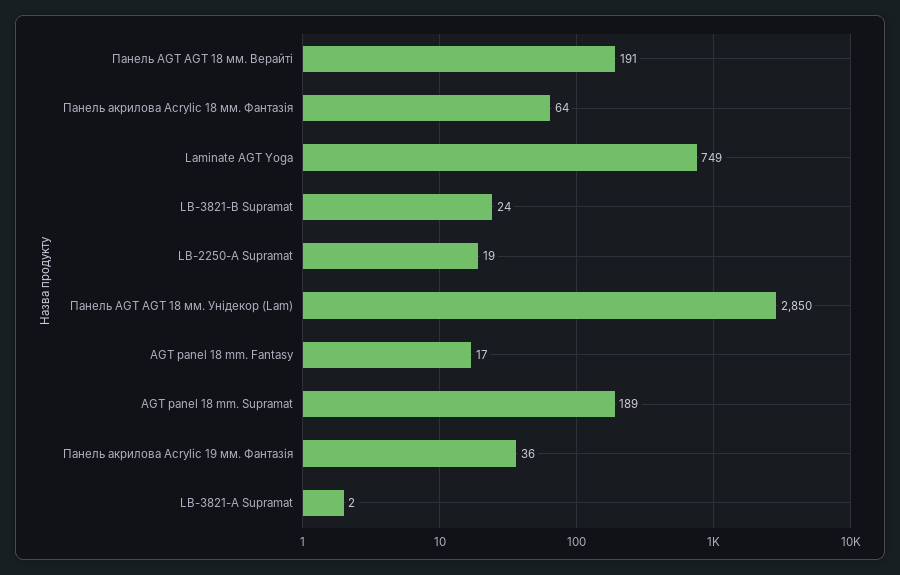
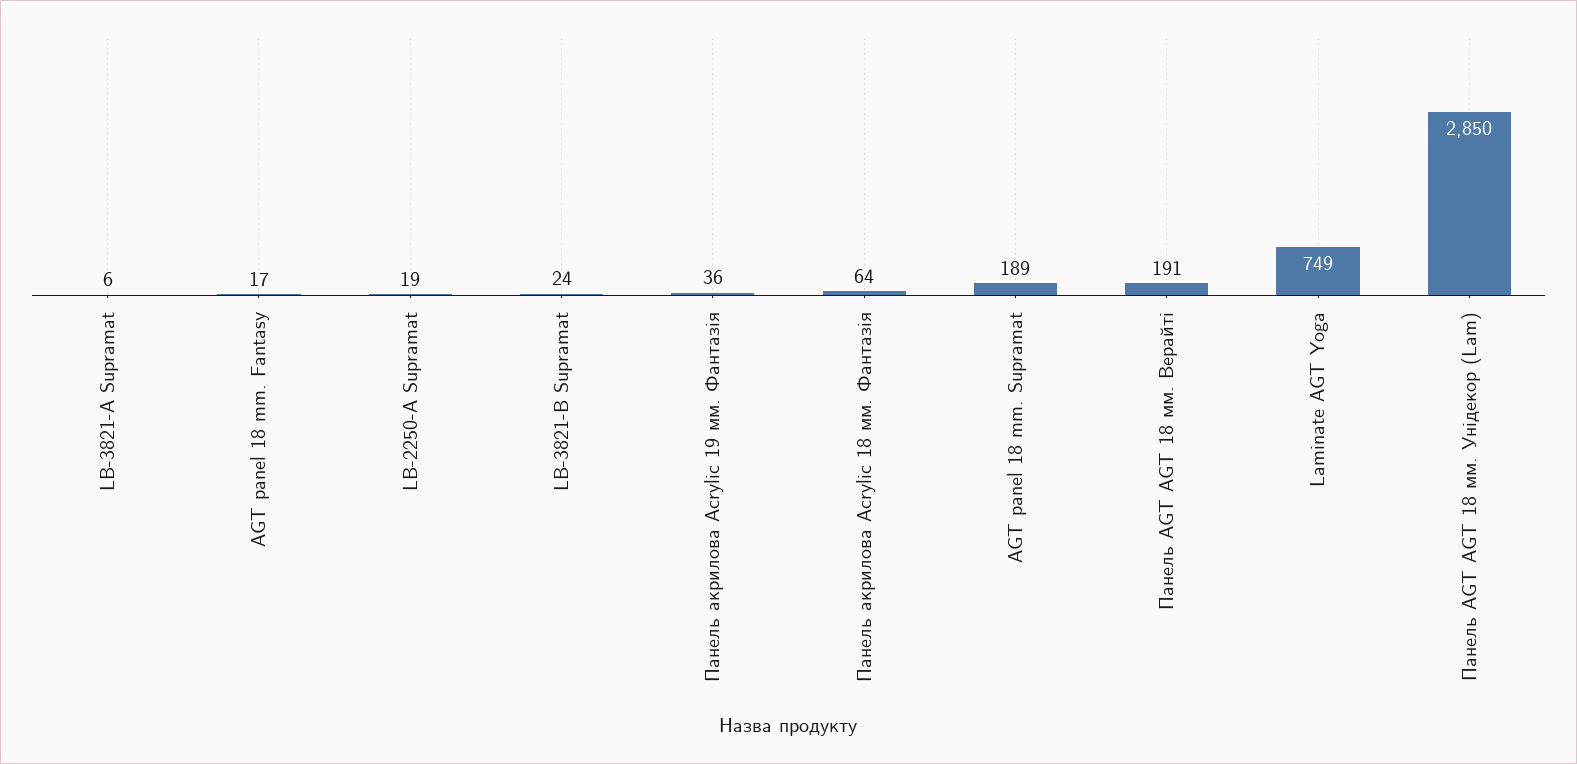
  {
    "Панель AGT AGT 18 мм. Верайті": 191,
    "Панель акрилова Acrylic 18 мм. Фантазія": 64,
    "Laminate AGT Yoga": 749,
    "LB-3821-В Supramat": 24,
    "LB-2250-А Supramat": 19,
    "Панель AGT AGT 18 мм. Унідекор (Lam)": 2850,
    "AGT panel 18 mm. Fantasy": 17,
    "AGT panel 18 mm. Supramat": 189,
    "Панель акрилова Acrylic 19 мм. Фантазія": 36,
-   "LB-3821-А Supramat": 2
+   "LB-3821-А Supramat": 6
  }

